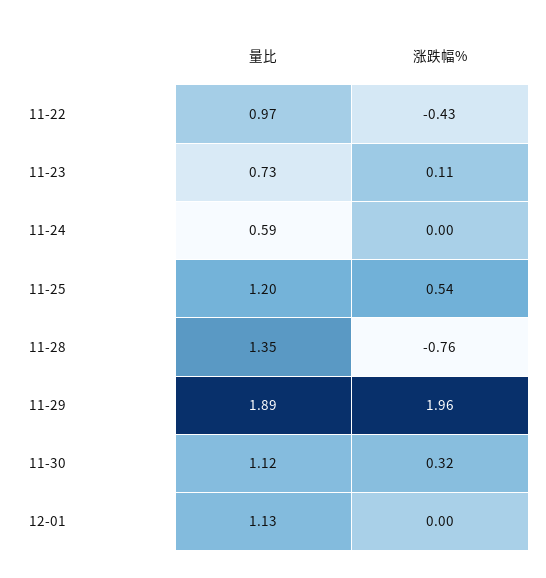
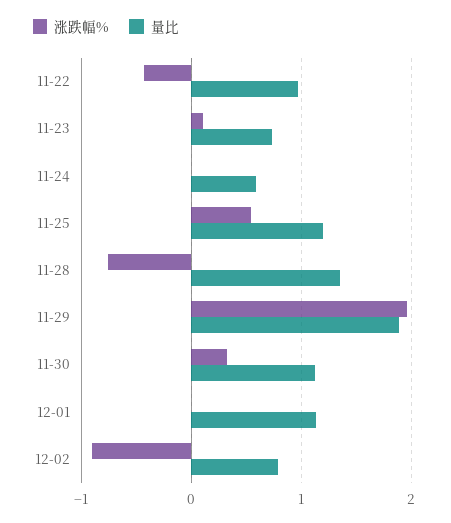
  {
    "量比": {
      "11-22": 0.97,
      "11-23": 0.73,
      "11-24": 0.59,
      "11-25": 1.2,
      "11-28": 1.35,
      "11-29": 1.89,
      "11-30": 1.12,
-     "12-01": 1.13
+     "12-01": 1.13,
+     "12-02": 0.8
    },
    "涨跌幅%": {
      "11-22": -0.43,
      "11-23": 0.11,
      "11-24": 0,
      "11-25": 0.54,
      "11-28": -0.76,
      "11-29": 1.96,
      "11-30": 0.32,
-     "12-01": 0
+     "12-01": 0,
+     "12-02": -0.9
    }
  }

